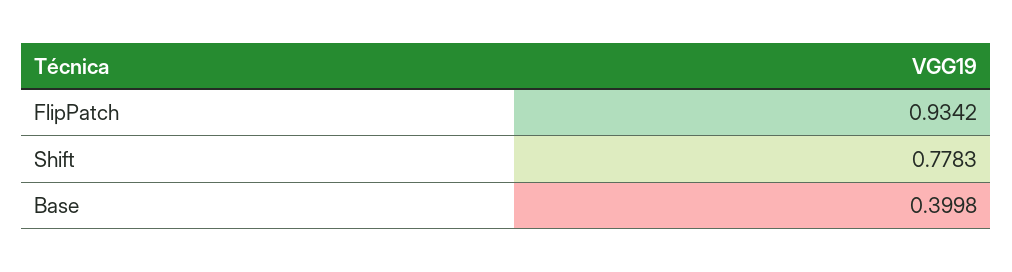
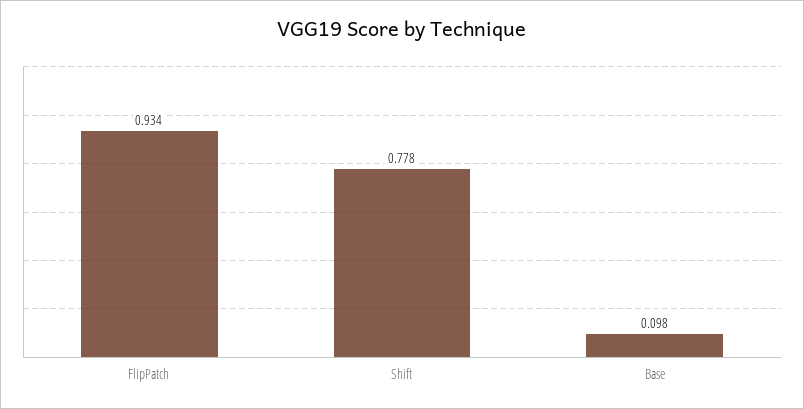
  {
    "FlipPatch": 0.9342,
    "Shift": 0.7783,
-   "Base": 0.3998
+   "Base": 0.098
  }

